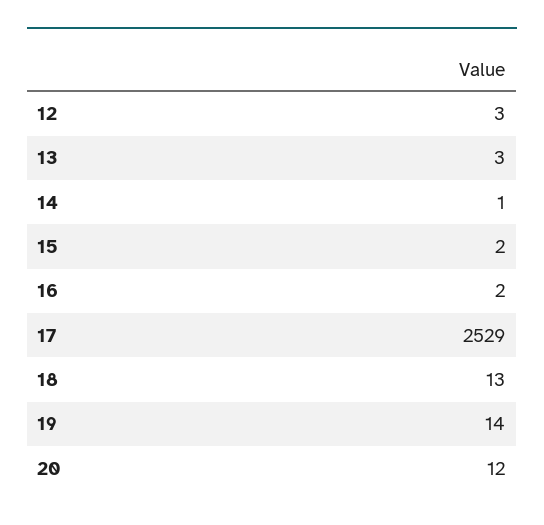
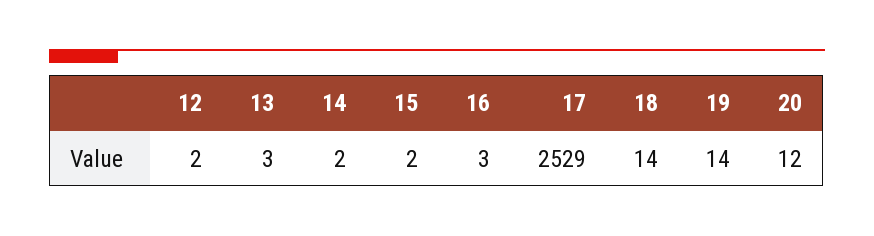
  {
-   "12": 3,
+   "12": 2,
    "13": 3,
-   "14": 1,
+   "14": 2,
    "15": 2,
-   "16": 2,
+   "16": 3,
    "17": 2529,
-   "18": 13,
+   "18": 14,
    "19": 14,
    "20": 12
  }

